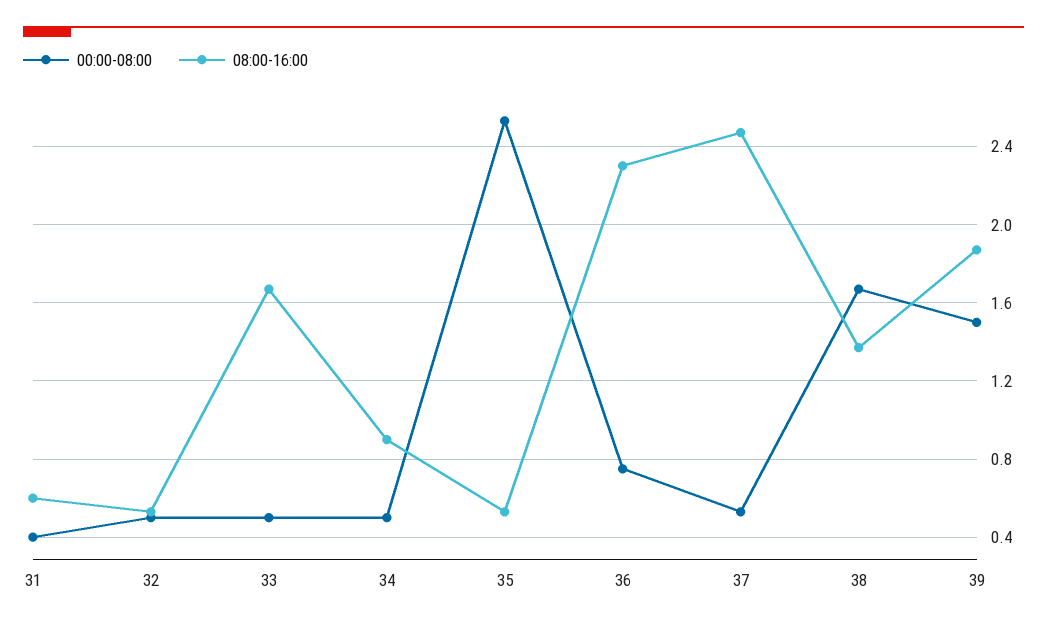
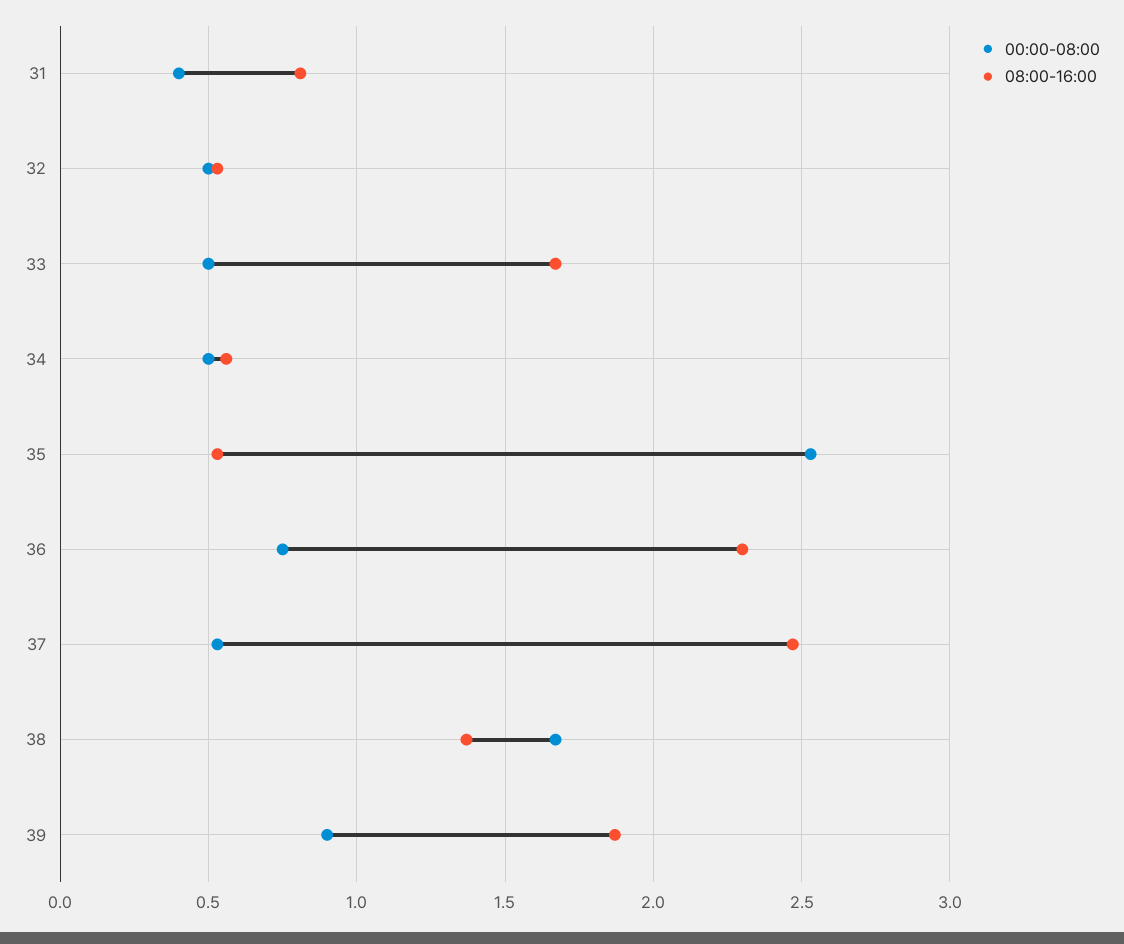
  {
    "00:00-08:00": {
      "31": 0.4,
      "32": 0.5,
      "33": 0.5,
      "34": 0.5,
      "35": 2.55,
      "36": 0.75,
      "37": 0.55,
      "38": 1.65,
-     "39": 1.5
+     "39": 0.9
    },
    "08:00-16:00": {
-     "31": 0.6,
+     "31": 0.8,
      "32": 0.55,
      "33": 1.65,
-     "34": 0.9,
+     "34": 0.55,
      "35": 0.55,
      "36": 2.3,
      "37": 2.45,
      "38": 1.35,
      "39": 1.85
    }
  }

